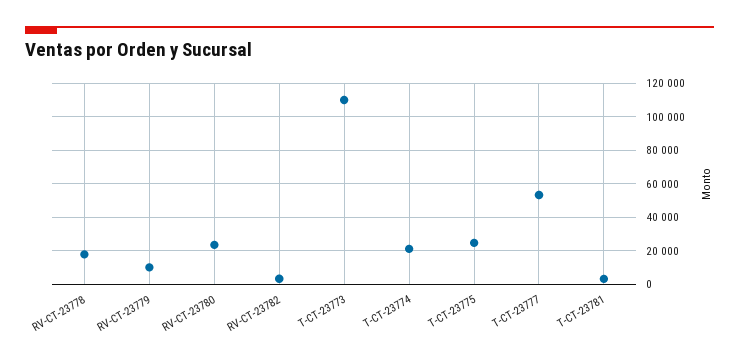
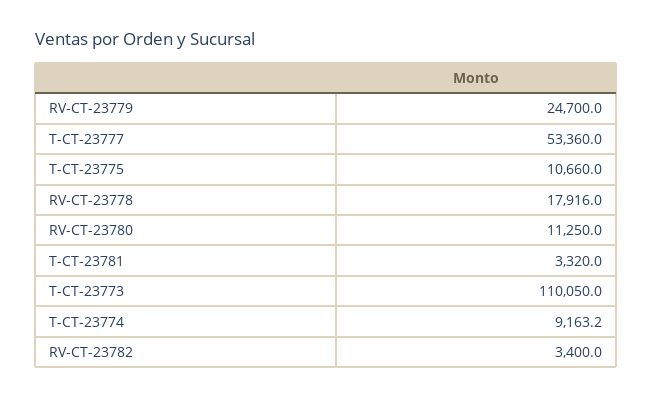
  {
    "RV-CT-23778": 17916,
-   "RV-CT-23779": 10000,
+   "RV-CT-23779": 24700,
-   "RV-CT-23780": 25000,
+   "RV-CT-23780": 11250,
    "RV-CT-23782": 3400,
    "T-CT-23773": 110050,
-   "T-CT-23774": 20000,
+   "T-CT-23774": 9163.2,
-   "T-CT-23775": 25000,
+   "T-CT-23775": 10660,
    "T-CT-23777": 53360,
    "T-CT-23781": 3320
  }

